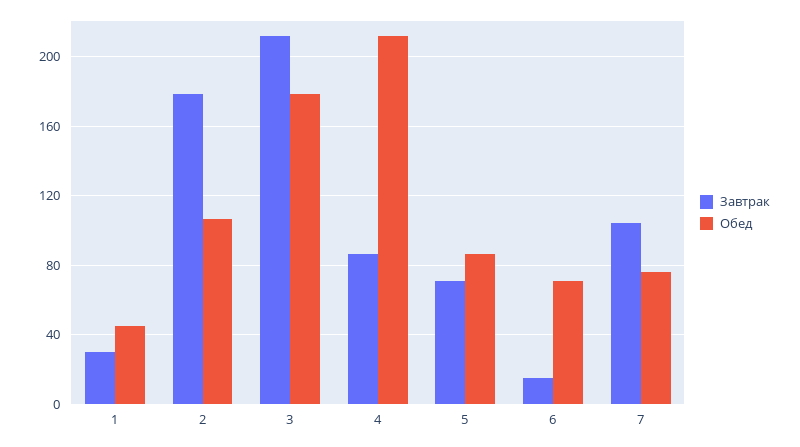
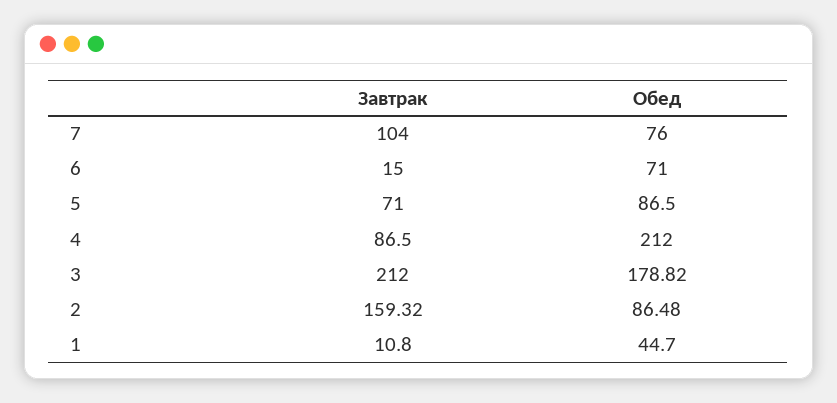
  {
    "Завтрак": {
-     "1": 30,
+     "1": 10.8,
-     "2": 180,
+     "2": 159.32,
      "3": 212,
      "4": 86.5,
      "5": 71,
      "6": 15,
      "7": 104
    },
    "Обед": {
      "1": 44.7,
-     "2": 105,
+     "2": 86.48,
      "3": 178.82,
      "4": 212,
      "5": 86.5,
      "6": 71,
      "7": 76
    }
  }

